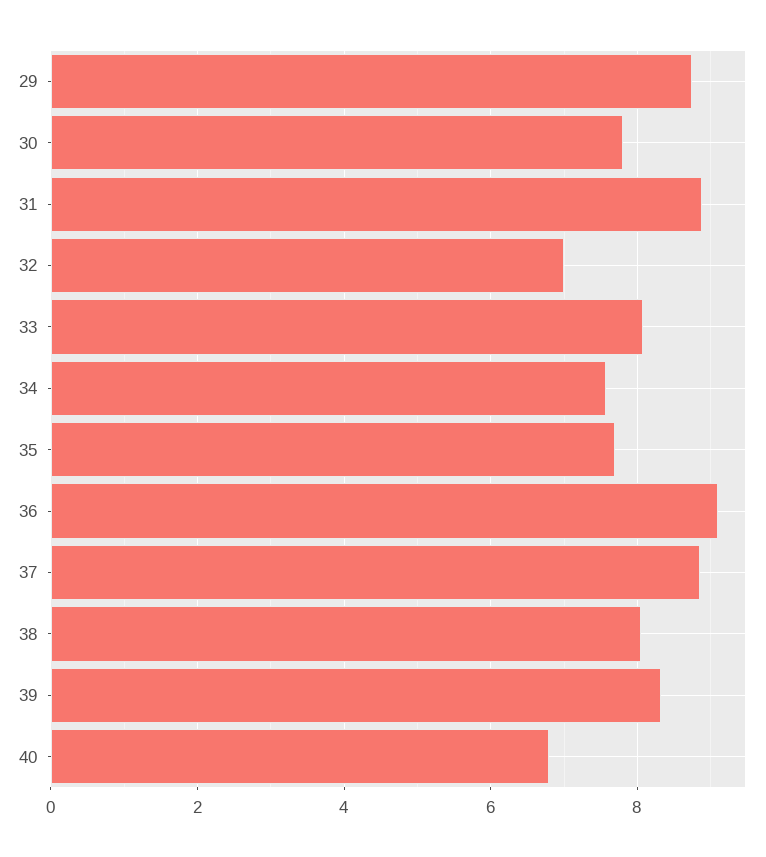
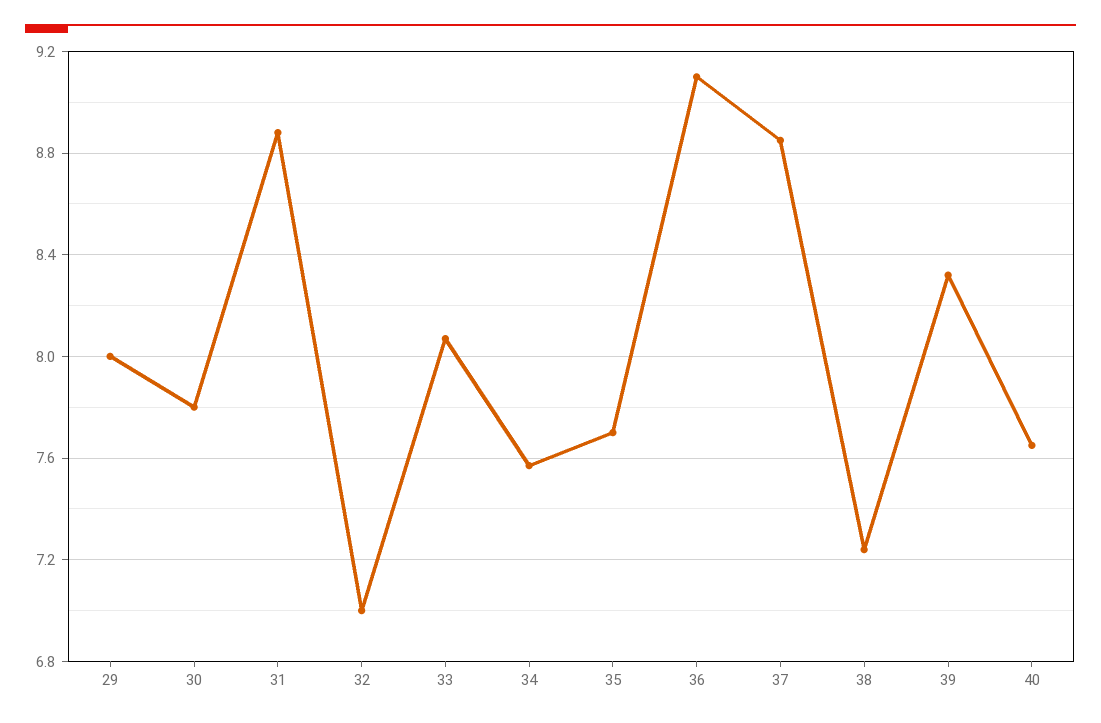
  {
-   "29": 8.8,
+   "29": 8,
    "30": 7.8,
    "31": 8.9,
    "32": 7,
    "33": 8.05,
    "34": 7.55,
    "35": 7.7,
    "36": 9.1,
    "37": 8.85,
-   "38": 8,
+   "38": 7.25,
    "39": 8.3,
-   "40": 6.8
+   "40": 7.65
  }

